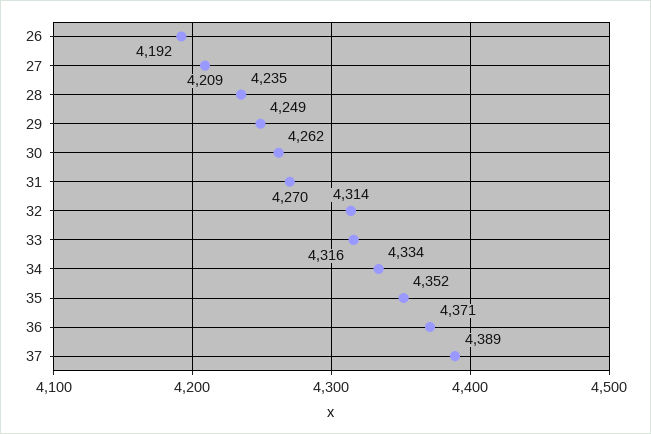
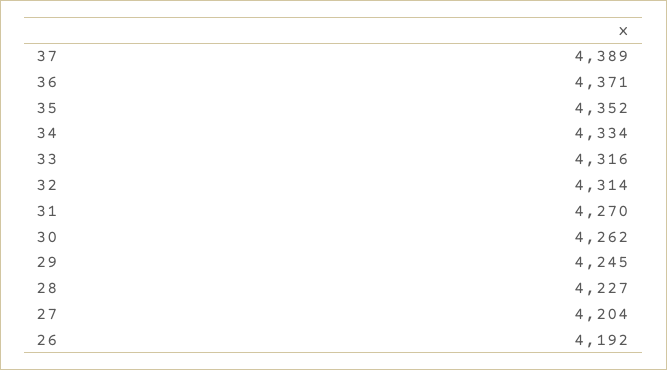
  {
    "26": 4192,
-   "27": 4209,
+   "27": 4204,
-   "28": 4235,
+   "28": 4227,
-   "29": 4249,
+   "29": 4245,
    "30": 4262,
    "31": 4270,
    "32": 4314,
    "33": 4316,
    "34": 4334,
    "35": 4352,
    "36": 4371,
    "37": 4389
  }

